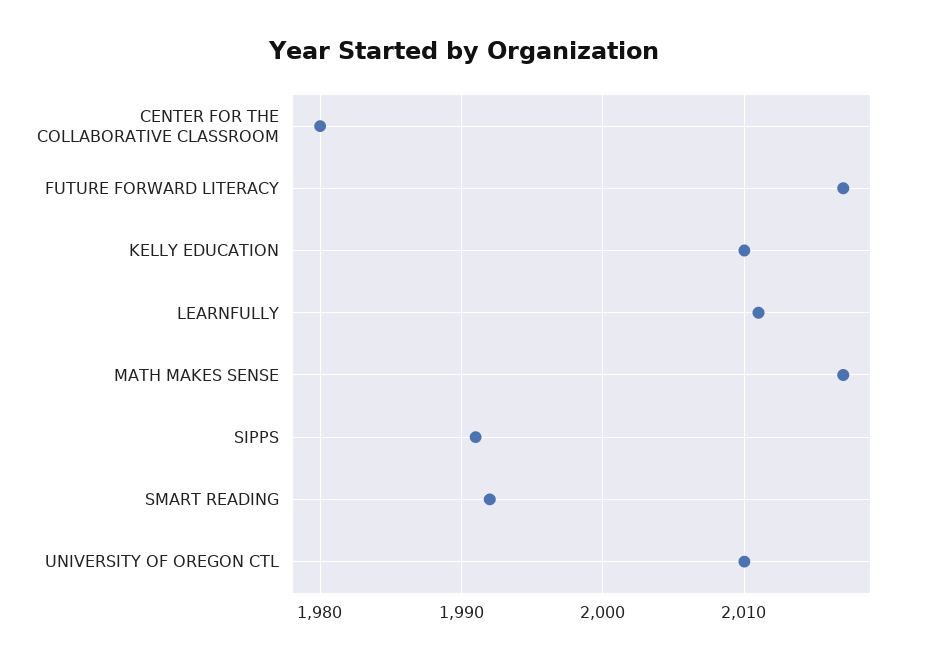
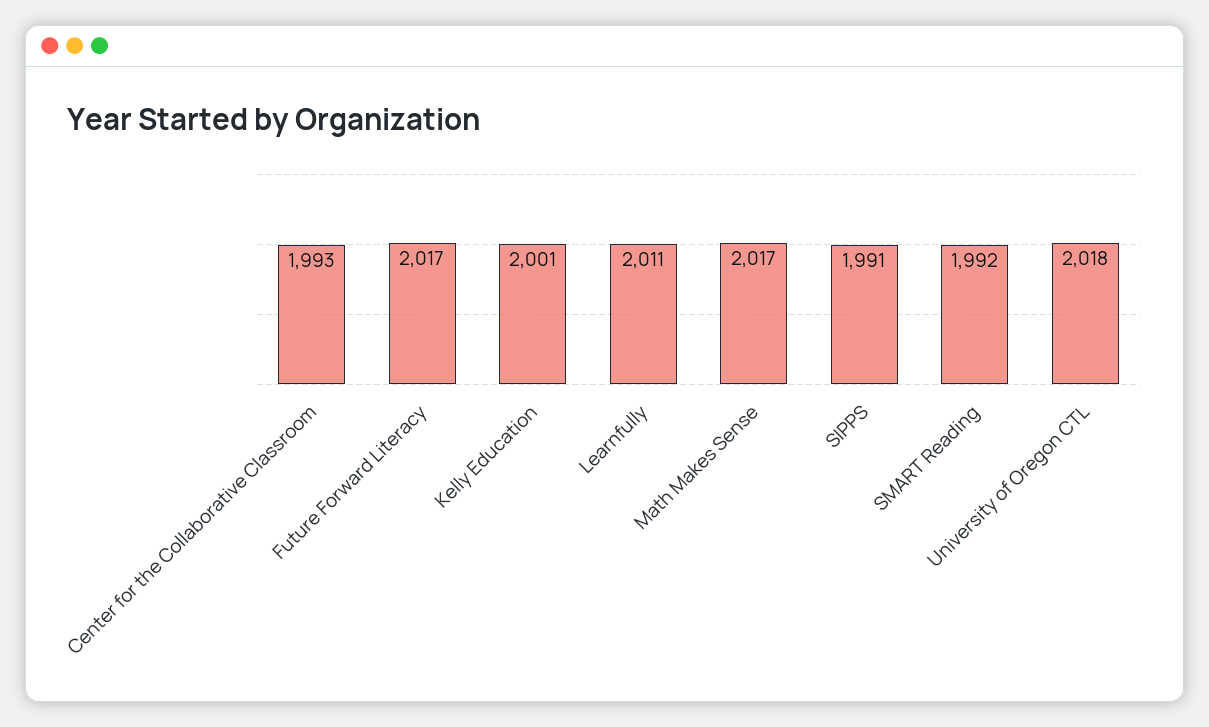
  {
-   "CENTER FOR THE COLLABORATIVE CLASSROOM": 1980,
+   "CENTER FOR THE COLLABORATIVE CLASSROOM": 1993,
    "FUTURE FORWARD LITERACY": 2017,
-   "KELLY EDUCATION": 2010,
+   "KELLY EDUCATION": 2001,
    "LEARNFULLY": 2011,
    "MATH MAKES SENSE": 2017,
    "SIPPS": 1991,
    "SMART READING": 1992,
-   "UNIVERSITY OF OREGON CTL": 2010
+   "UNIVERSITY OF OREGON CTL": 2018
  }

